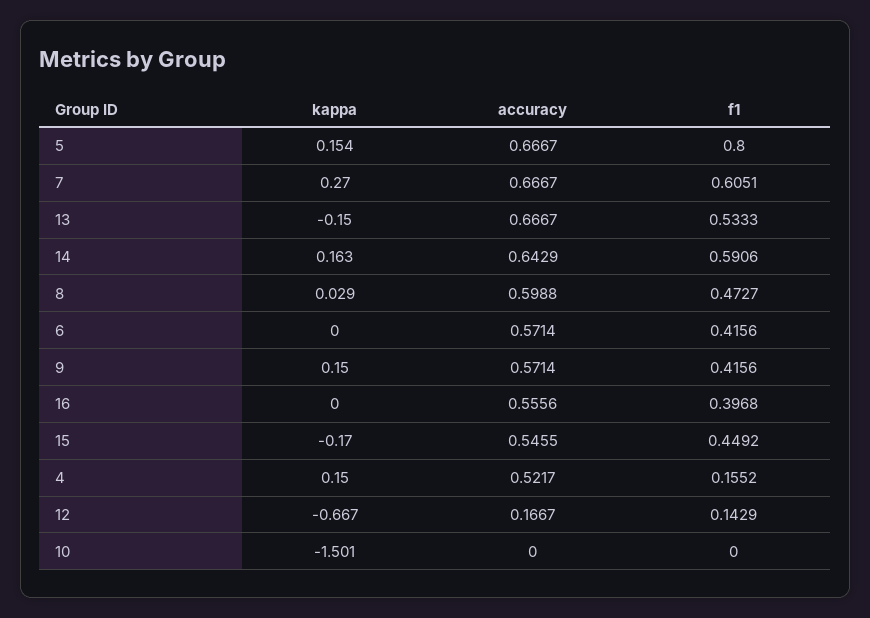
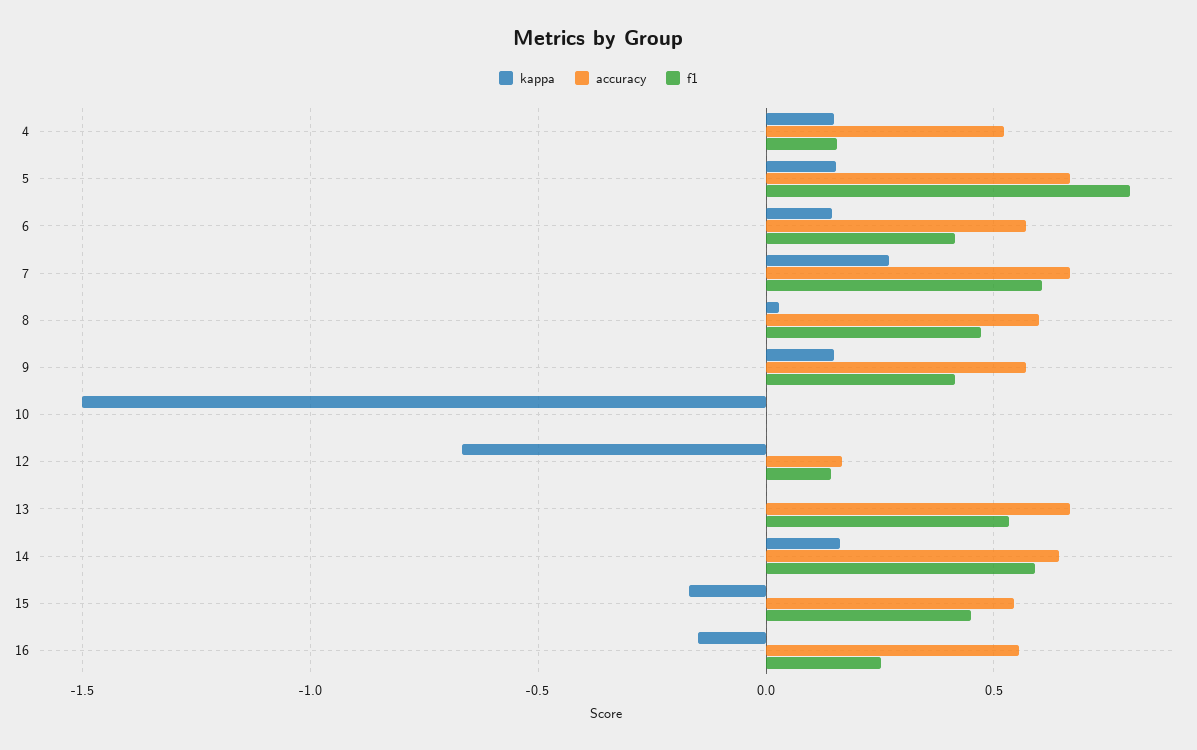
  {
    "kappa": {
      "5": 0.154,
      "7": 0.27,
-     "13": -0.15,
+     "13": 0,
      "14": 0.163,
      "8": 0.029,
-     "6": 0,
+     "6": 0.15,
      "9": 0.15,
-     "16": 0,
+     "16": -0.15,
      "15": -0.17,
      "4": 0.15,
      "12": -0.667,
      "10": -1.501
    },
    "accuracy": {
      "5": 0.6667,
      "7": 0.6667,
      "13": 0.6667,
      "14": 0.6429,
      "8": 0.5988,
      "6": 0.5714,
      "9": 0.5714,
      "16": 0.5556,
      "15": 0.5455,
      "4": 0.5217,
      "12": 0.1667,
      "10": 0
    },
    "f1": {
      "5": 0.8,
      "7": 0.6051,
      "13": 0.5333,
      "14": 0.5906,
      "8": 0.4727,
      "6": 0.4156,
      "9": 0.4156,
-     "16": 0.3968,
+     "16": 0.25,
      "15": 0.4492,
      "4": 0.1552,
      "12": 0.1429,
      "10": 0
    }
  }

